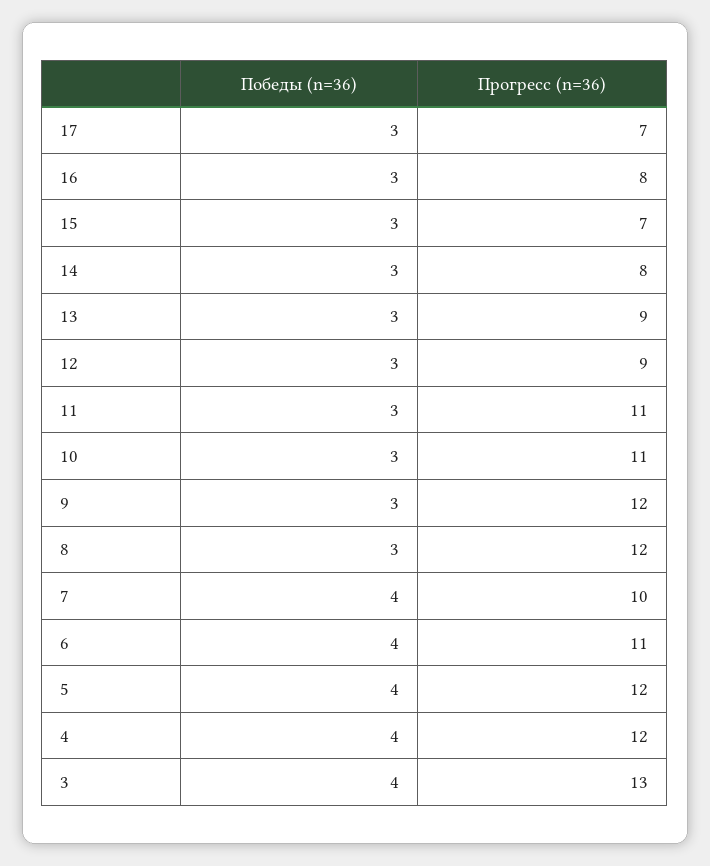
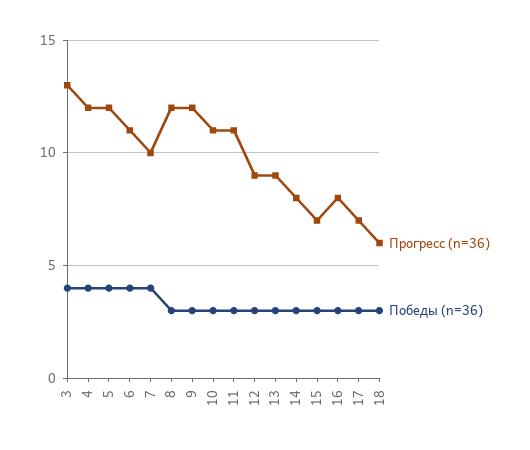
  {
    "Победы (n=36)": {
      "17": 3,
      "16": 3,
      "15": 3,
      "14": 3,
      "13": 3,
      "12": 3,
      "11": 3,
      "10": 3,
      "9": 3,
      "8": 3,
      "7": 4,
      "6": 4,
      "5": 4,
      "4": 4,
-     "3": 4
+     "3": 4,
+     "18": 3
    },
    "Прогресс (n=36)": {
      "17": 7,
      "16": 8,
      "15": 7,
      "14": 8,
      "13": 9,
      "12": 9,
      "11": 11,
      "10": 11,
      "9": 12,
      "8": 12,
      "7": 10,
      "6": 11,
      "5": 12,
      "4": 12,
-     "3": 13
+     "3": 13,
+     "18": 6
    }
  }

